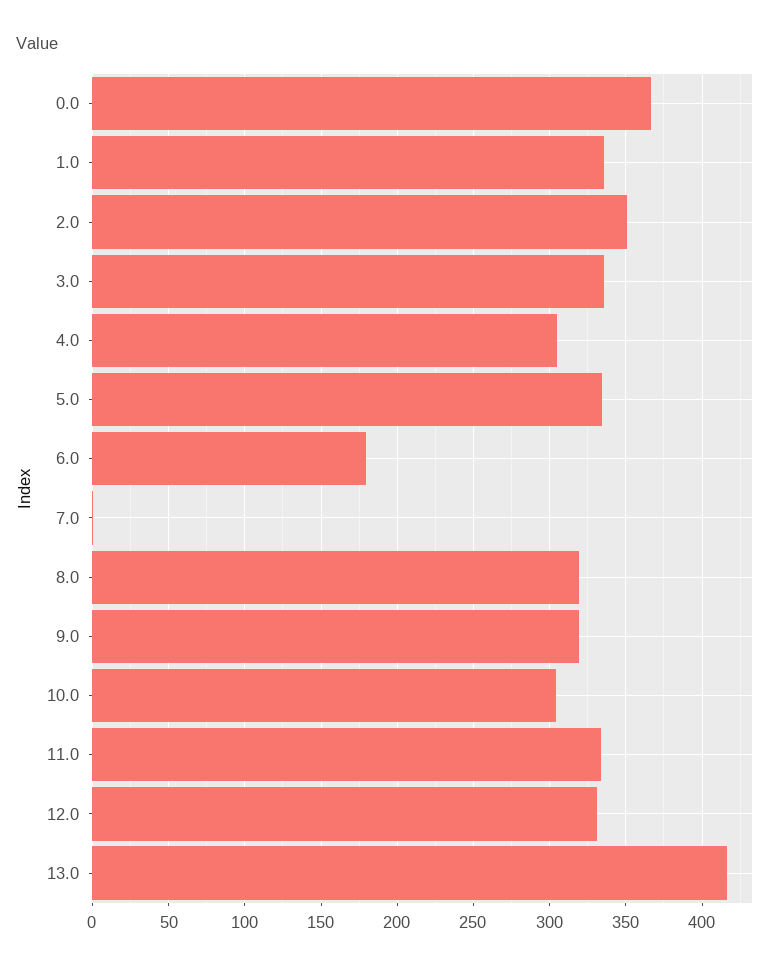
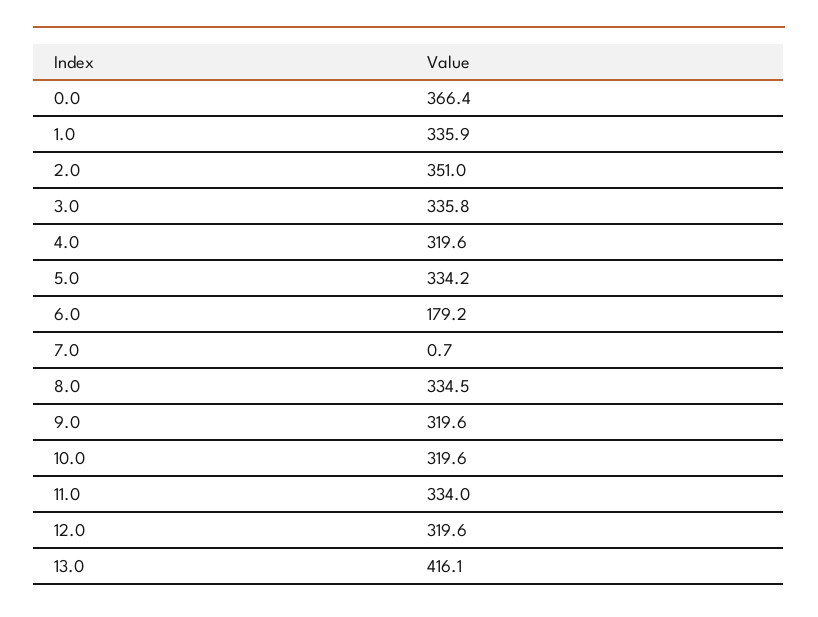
  {
    "0.0": 366.4,
    "1.0": 335.9,
    "2.0": 351,
    "3.0": 335.8,
-   "4.0": 305,
+   "4.0": 319.6,
    "5.0": 334.2,
    "6.0": 179.2,
    "7.0": 0.7,
-   "8.0": 320,
+   "8.0": 334.5,
    "9.0": 319.6,
-   "10.0": 305,
+   "10.0": 319.6,
    "11.0": 334,
-   "12.0": 330,
+   "12.0": 319.6,
    "13.0": 416.1
  }

